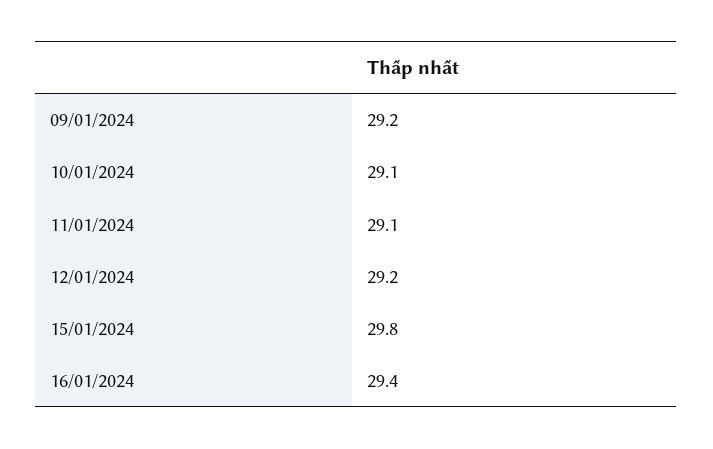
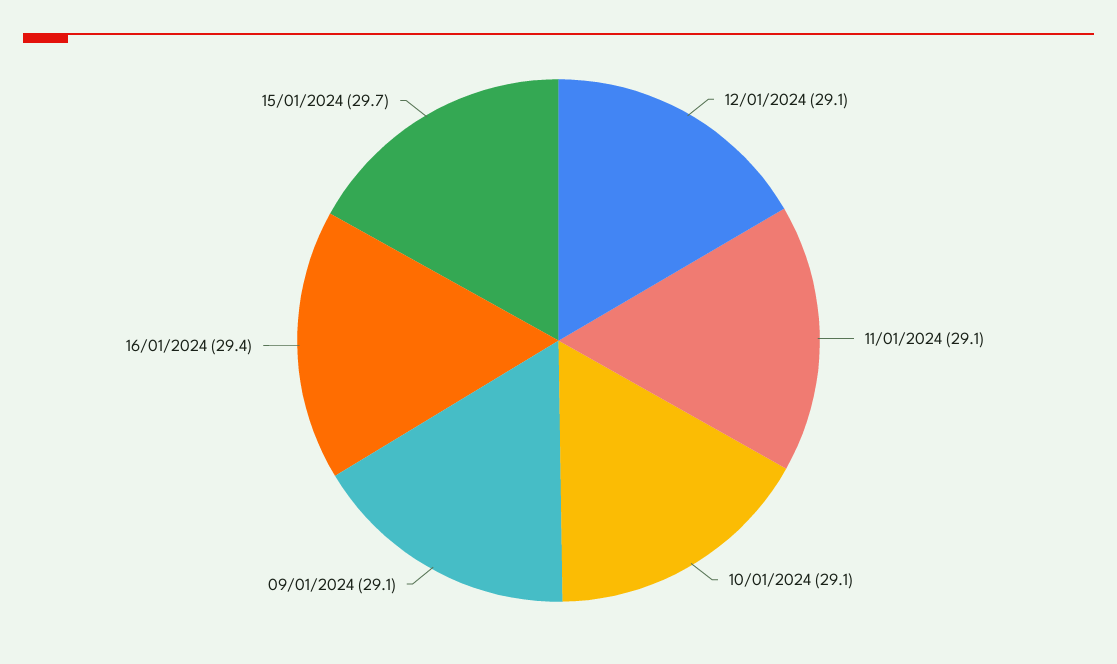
  {
-   "09/01/2024": 29.2,
+   "09/01/2024": 29.1,
    "10/01/2024": 29.1,
    "11/01/2024": 29.1,
-   "12/01/2024": 29.2,
+   "12/01/2024": 29.1,
-   "15/01/2024": 29.8,
+   "15/01/2024": 29.7,
    "16/01/2024": 29.4
  }

